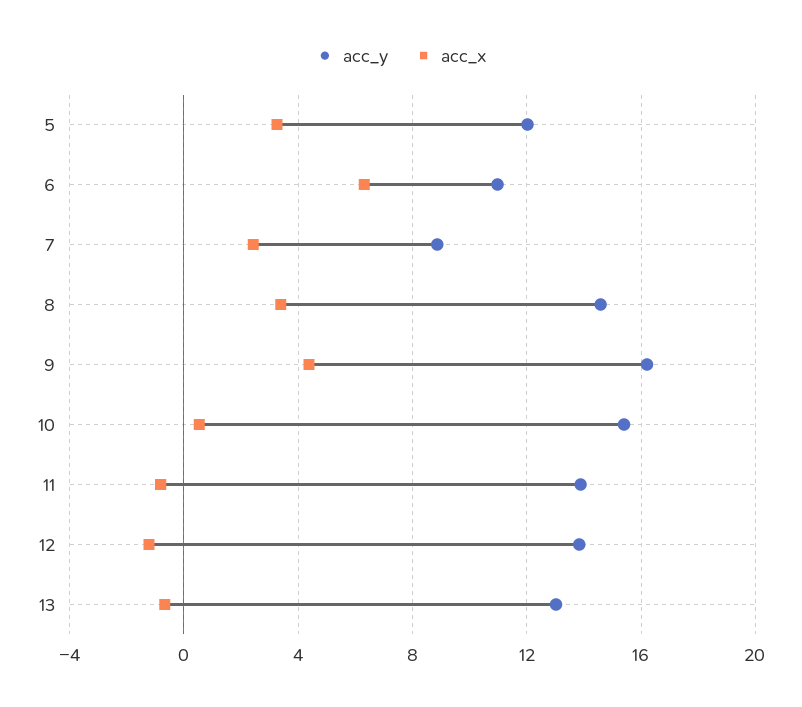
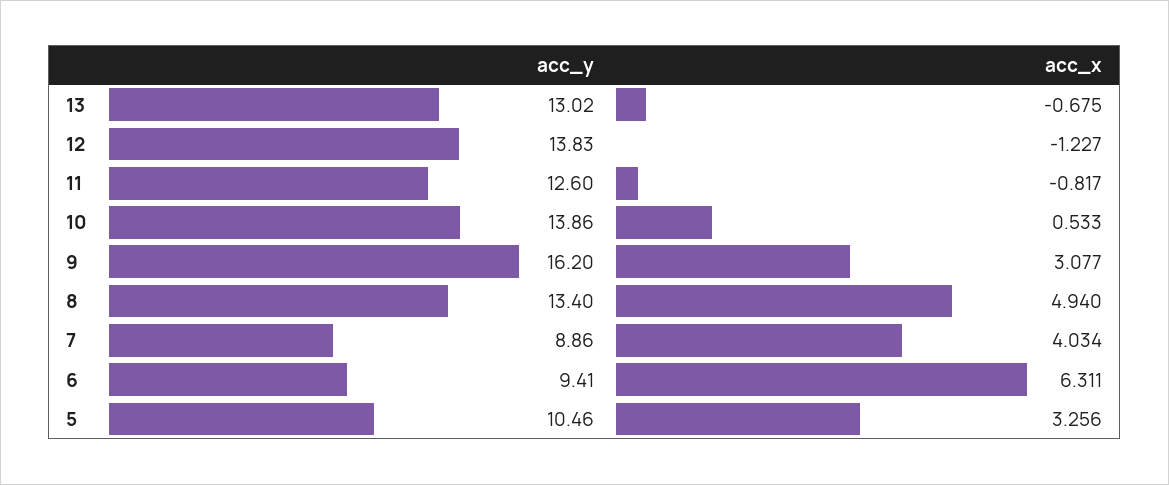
  {
    "acc_y": {
-     "5": 12,
+     "5": 10.46,
-     "6": 11,
+     "6": 9.41,
      "7": 8.86,
-     "8": 14.5,
+     "8": 13.4,
      "9": 16.2,
-     "10": 15.5,
+     "10": 13.86,
-     "11": 14,
+     "11": 12.6,
      "12": 13.83,
      "13": 13.02
    },
    "acc_x": {
      "5": 3.256,
      "6": 6.311,
-     "7": 2.5,
+     "7": 4.034,
-     "8": 3.5,
+     "8": 4.94,
-     "9": 4.5,
+     "9": 3.077,
      "10": 0.533,
      "11": -0.817,
      "12": -1.227,
      "13": -0.675
    }
  }

